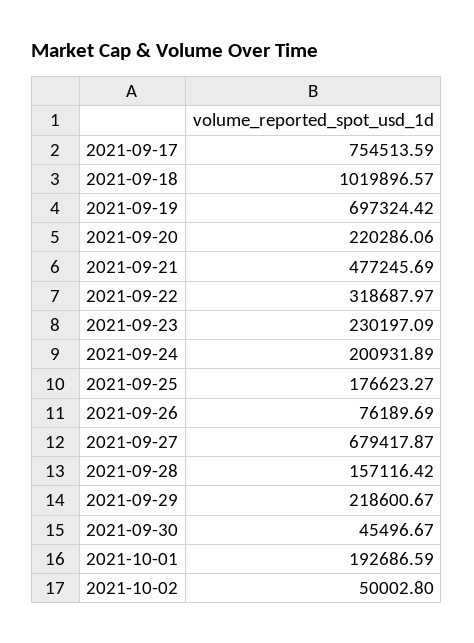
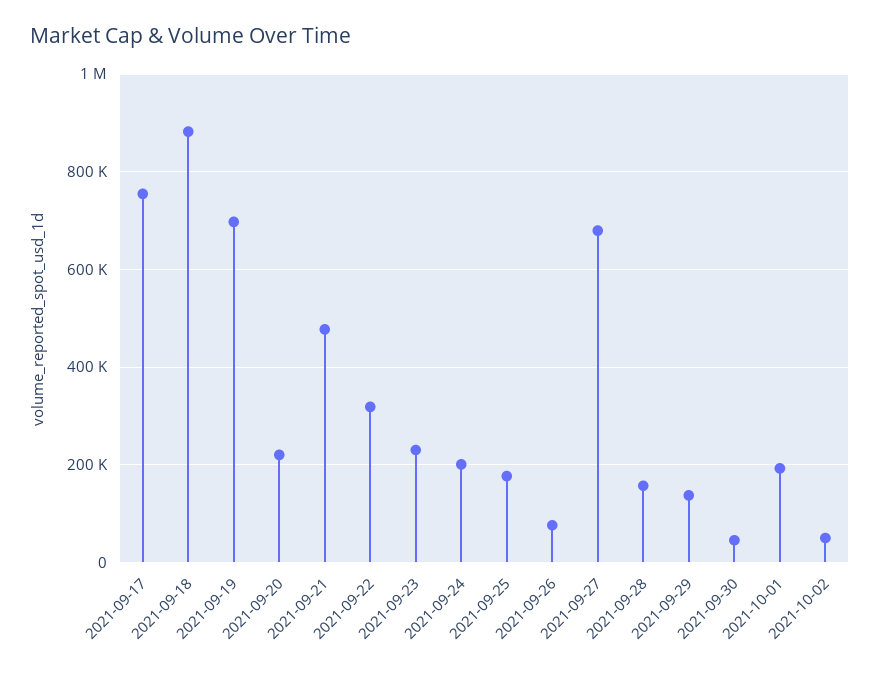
  {
    "2021-09-17": 754513.59,
-   "2021-09-18": 1019896.57,
+   "2021-09-18": 880000,
    "2021-09-19": 697324.42,
    "2021-09-20": 220286.06,
    "2021-09-21": 477245.69,
    "2021-09-22": 318687.97,
    "2021-09-23": 230197.09,
    "2021-09-24": 200931.89,
    "2021-09-25": 176623.27,
    "2021-09-26": 76189.69,
    "2021-09-27": 679417.87,
    "2021-09-28": 157116.42,
-   "2021-09-29": 218600.67,
+   "2021-09-29": 140000,
    "2021-09-30": 45496.67,
    "2021-10-01": 192686.59,
    "2021-10-02": 50002.8
  }

